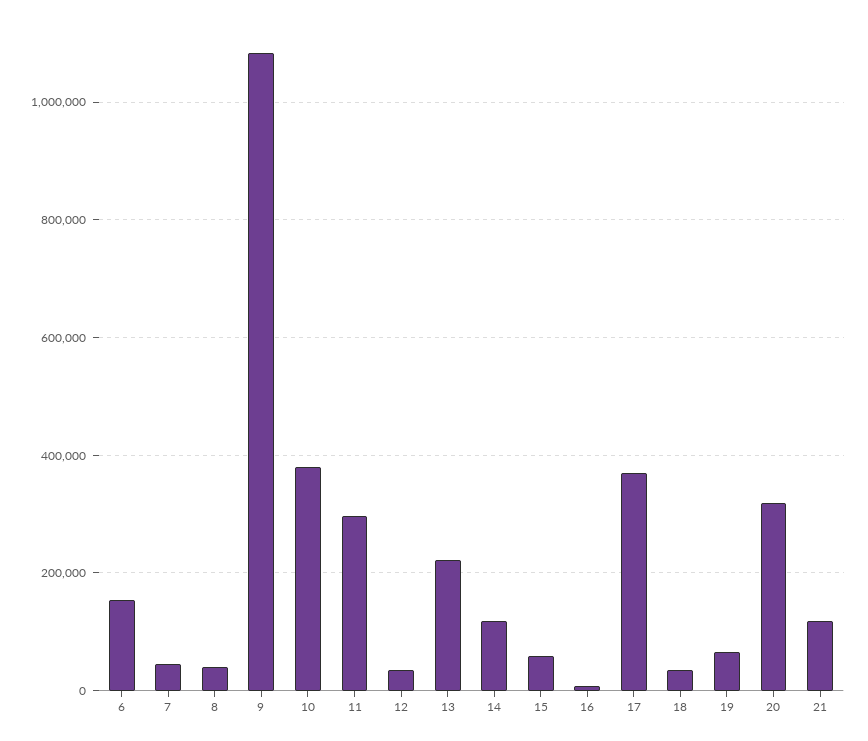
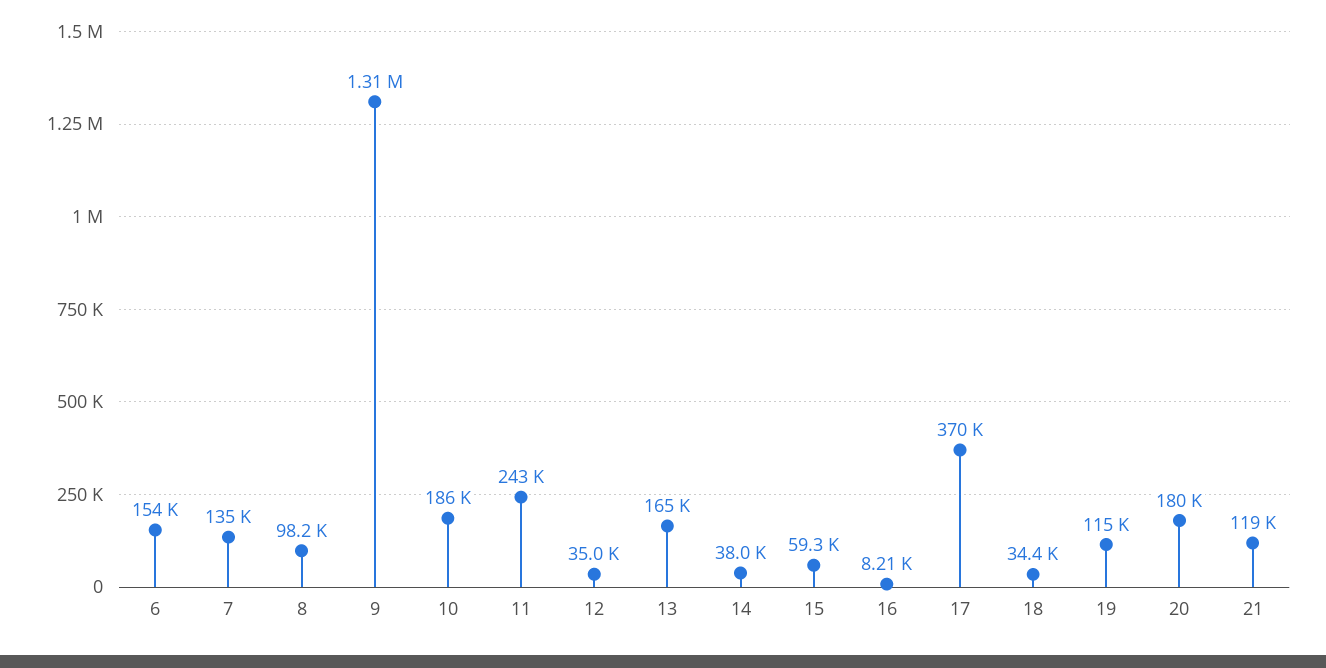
  {
    "6": 154000,
-   "7": 40000,
+   "7": 135000,
-   "8": 40000,
+   "8": 98200,
-   "9": 1080000,
+   "9": 1310000,
-   "10": 380000,
+   "10": 186000,
-   "11": 300000,
+   "11": 243000,
    "12": 35000,
-   "13": 220000,
+   "13": 165000,
-   "14": 120000,
+   "14": 38000,
    "15": 59300,
    "16": 8210,
    "17": 370000,
    "18": 34400,
-   "19": 60000,
+   "19": 115000,
-   "20": 320000,
+   "20": 180000,
    "21": 119000
  }

